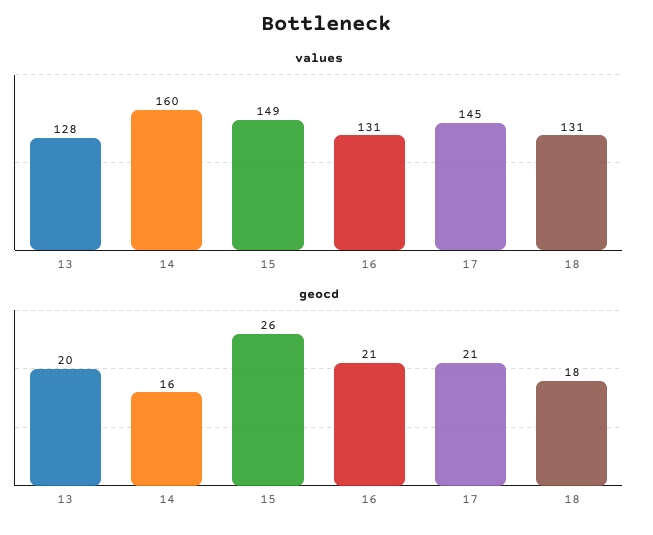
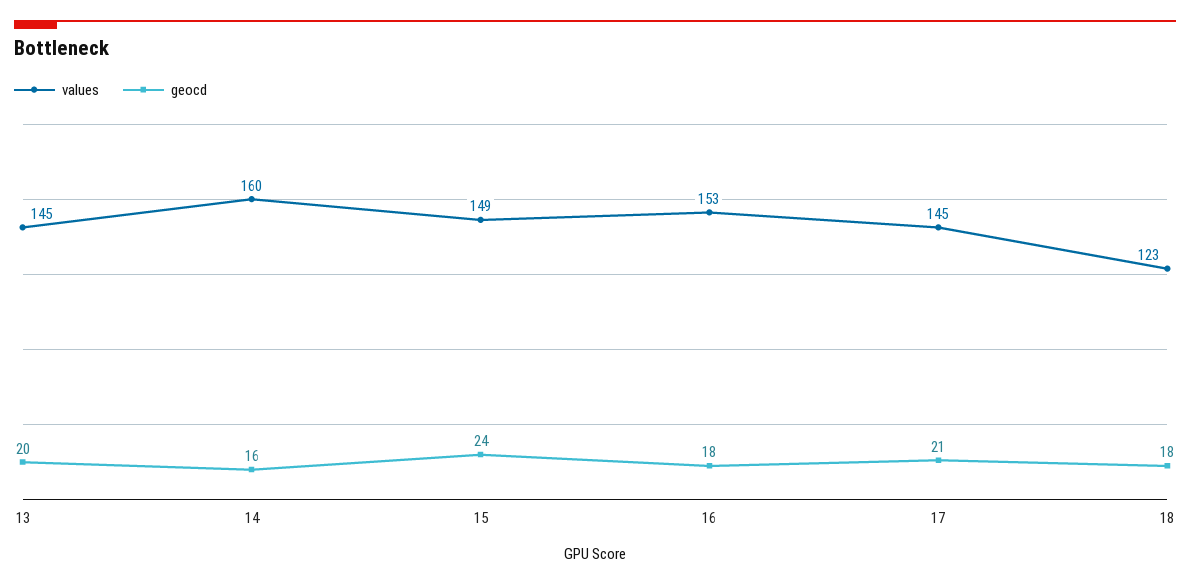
  {
    "values": {
-     "13": 128,
+     "13": 145,
      "14": 160,
      "15": 149,
-     "16": 131,
+     "16": 153,
      "17": 145,
-     "18": 131
+     "18": 123
    },
    "geocd": {
      "13": 20,
      "14": 16,
-     "15": 26,
+     "15": 24,
-     "16": 21,
+     "16": 18,
      "17": 21,
      "18": 18
    }
  }

